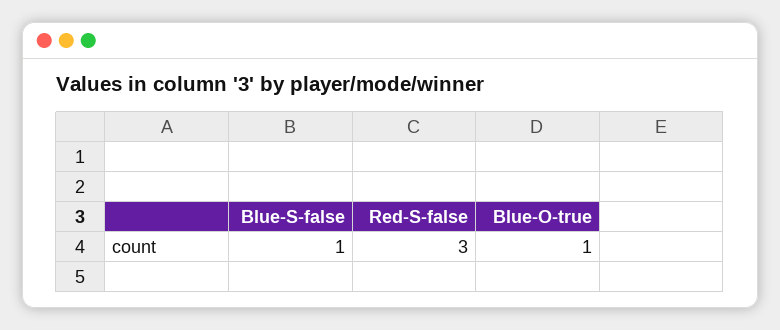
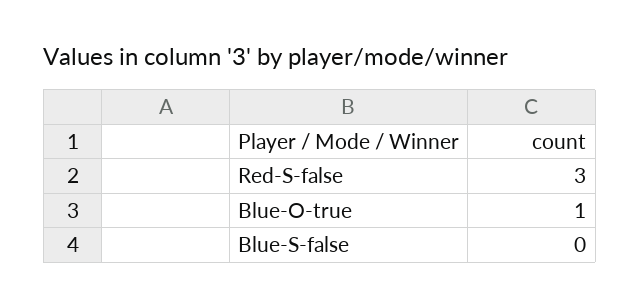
  {
-   "Blue-S-false": 1,
+   "Blue-S-false": 0,
    "Red-S-false": 3,
    "Blue-O-true": 1
  }

